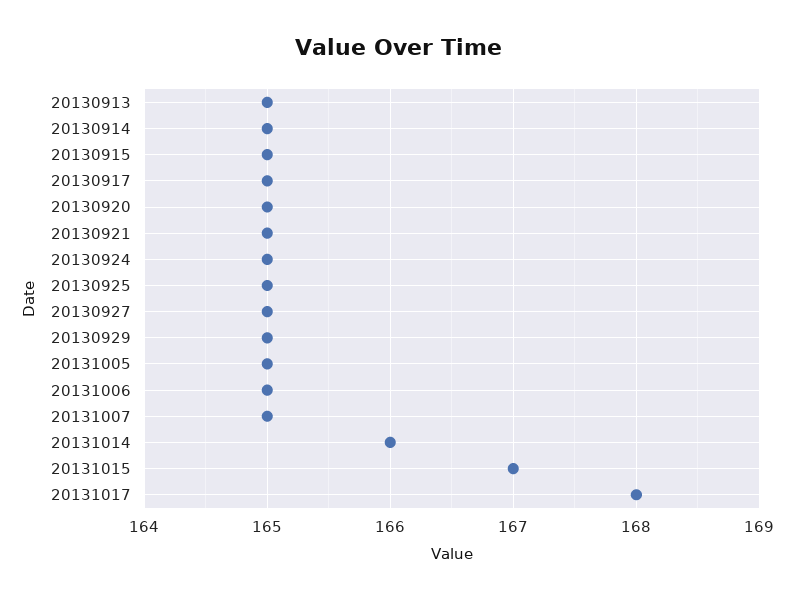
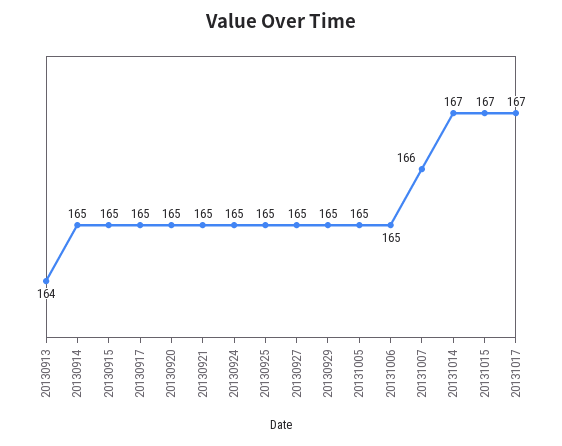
  {
-   "20130913": 165,
+   "20130913": 164,
    "20130914": 165,
    "20130915": 165,
    "20130917": 165,
    "20130920": 165,
    "20130921": 165,
    "20130924": 165,
    "20130925": 165,
    "20130927": 165,
    "20130929": 165,
    "20131005": 165,
    "20131006": 165,
-   "20131007": 165,
+   "20131007": 166,
-   "20131014": 166,
+   "20131014": 167,
    "20131015": 167,
-   "20131017": 168
+   "20131017": 167
  }

